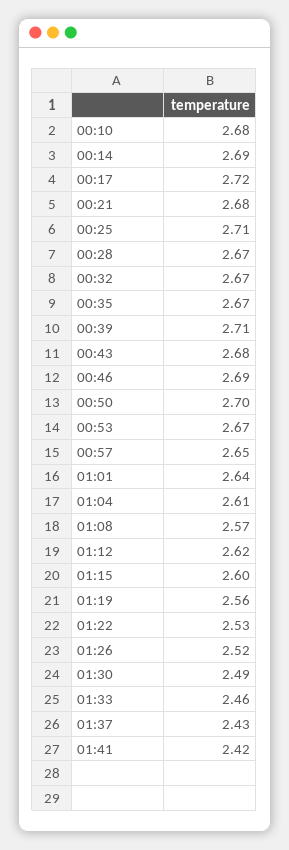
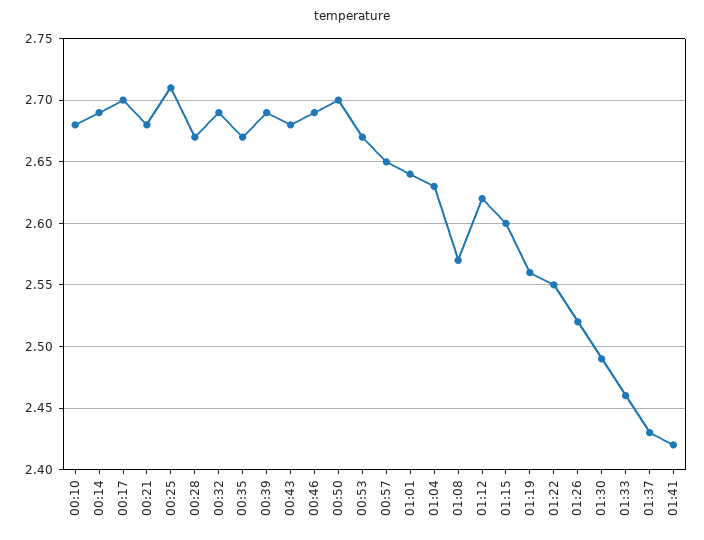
  {
    "00:10": 2.68,
    "00:14": 2.69,
-   "00:17": 2.72,
+   "00:17": 2.7,
    "00:21": 2.68,
    "00:25": 2.71,
    "00:28": 2.67,
-   "00:32": 2.67,
+   "00:32": 2.69,
    "00:35": 2.67,
-   "00:39": 2.71,
+   "00:39": 2.69,
    "00:43": 2.68,
    "00:46": 2.69,
    "00:50": 2.7,
    "00:53": 2.67,
    "00:57": 2.65,
    "01:01": 2.64,
-   "01:04": 2.61,
+   "01:04": 2.63,
    "01:08": 2.57,
    "01:12": 2.62,
    "01:15": 2.6,
    "01:19": 2.56,
-   "01:22": 2.53,
+   "01:22": 2.55,
    "01:26": 2.52,
    "01:30": 2.49,
    "01:33": 2.46,
    "01:37": 2.43,
    "01:41": 2.42
  }

